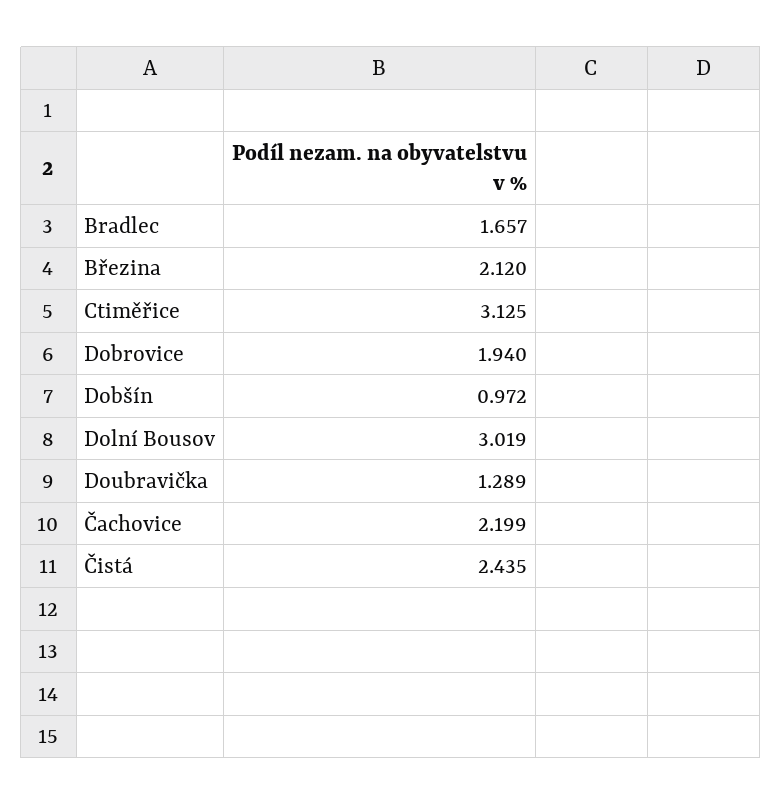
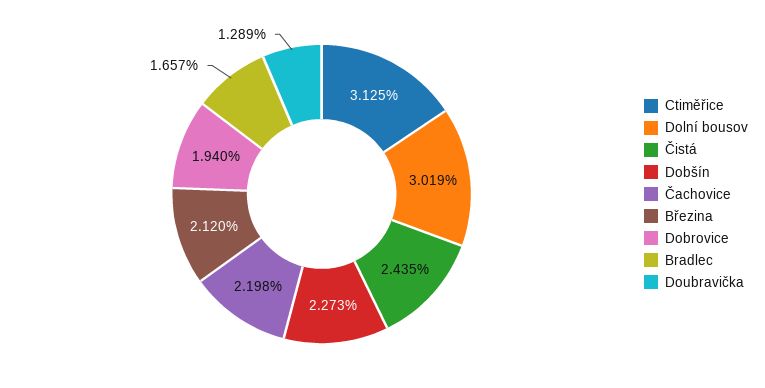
  {
    "Bradlec": 1.657,
    "Březina": 2.12,
    "Ctiměřice": 3.125,
    "Dobrovice": 1.94,
-   "Dobšín": 0.972,
+   "Dobšín": 2.273,
    "Dolní Bousov": 3.019,
    "Doubravička": 1.289,
-   "Čachovice": 2.199,
+   "Čachovice": 2.198,
    "Čistá": 2.435
  }

